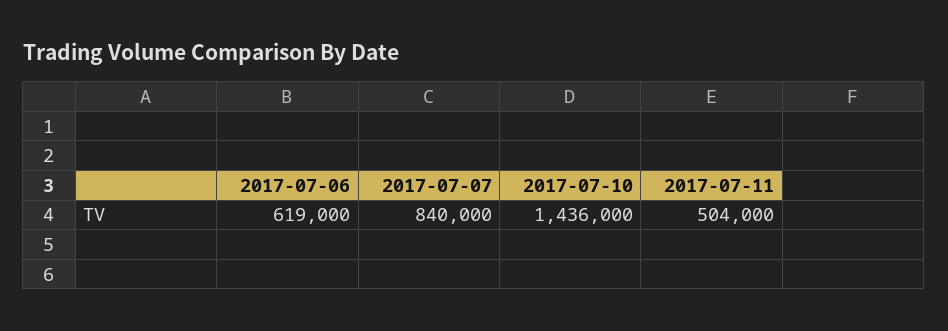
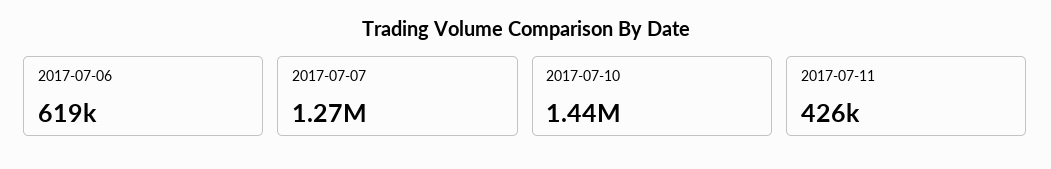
  {
    "2017-07-06": 619000,
-   "2017-07-07": 840000,
+   "2017-07-07": 1270000,
    "2017-07-10": 1436000,
-   "2017-07-11": 504000
+   "2017-07-11": 426000
  }

